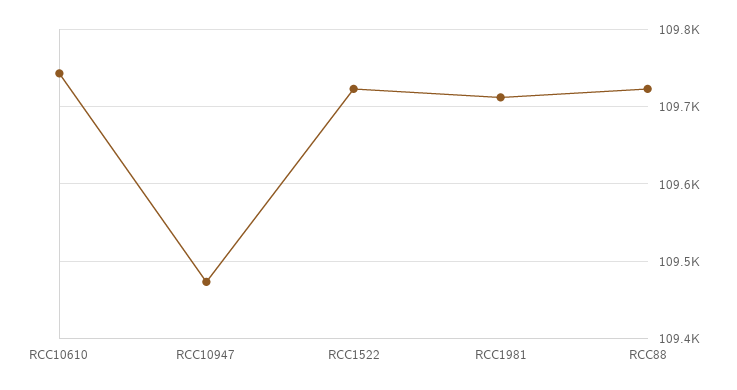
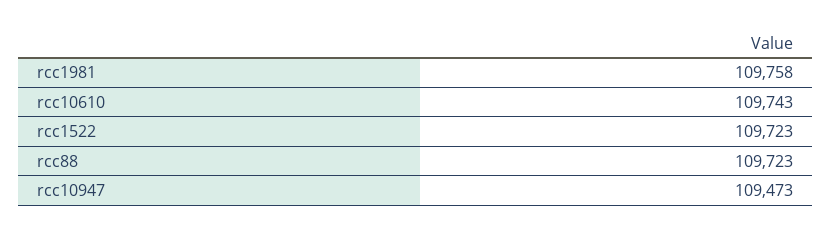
  {
    "RCC10610": 109743,
    "RCC10947": 109473,
    "RCC1522": 109723,
-   "RCC1981": 109710,
+   "RCC1981": 109758,
    "RCC88": 109723
  }

